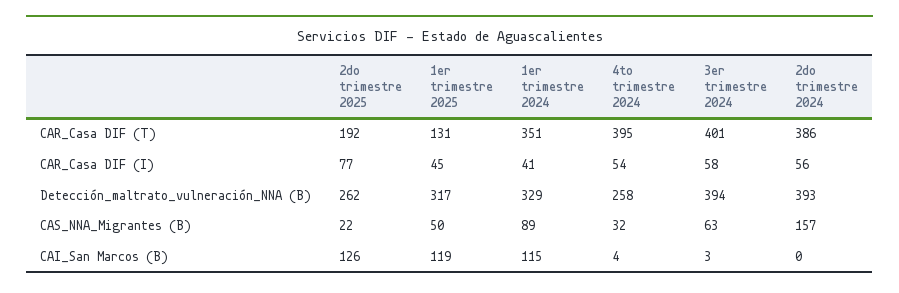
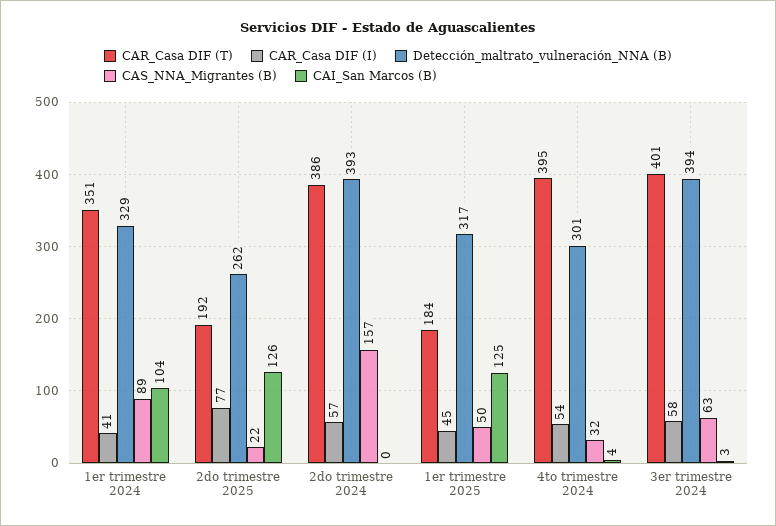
  {
    "CAR_Casa DIF (T)": {
      "2do trimestre 2025": 192,
-     "1er trimestre 2025": 131,
+     "1er trimestre 2025": 184,
      "1er trimestre 2024": 351,
      "4to trimestre 2024": 395,
      "3er trimestre 2024": 401,
      "2do trimestre 2024": 386
    },
    "CAR_Casa DIF (I)": {
      "2do trimestre 2025": 77,
      "1er trimestre 2025": 45,
      "1er trimestre 2024": 41,
      "4to trimestre 2024": 54,
      "3er trimestre 2024": 58,
-     "2do trimestre 2024": 56
+     "2do trimestre 2024": 57
    },
    "Detección_maltrato_vulneración_NNA (B)": {
      "2do trimestre 2025": 262,
      "1er trimestre 2025": 317,
      "1er trimestre 2024": 329,
-     "4to trimestre 2024": 258,
+     "4to trimestre 2024": 301,
      "3er trimestre 2024": 394,
      "2do trimestre 2024": 393
    },
    "CAS_NNA_Migrantes (B)": {
      "2do trimestre 2025": 22,
      "1er trimestre 2025": 50,
      "1er trimestre 2024": 89,
      "4to trimestre 2024": 32,
      "3er trimestre 2024": 63,
      "2do trimestre 2024": 157
    },
    "CAI_San Marcos (B)": {
      "2do trimestre 2025": 126,
-     "1er trimestre 2025": 119,
+     "1er trimestre 2025": 125,
-     "1er trimestre 2024": 115,
+     "1er trimestre 2024": 104,
      "4to trimestre 2024": 4,
      "3er trimestre 2024": 3,
      "2do trimestre 2024": 0
    }
  }

